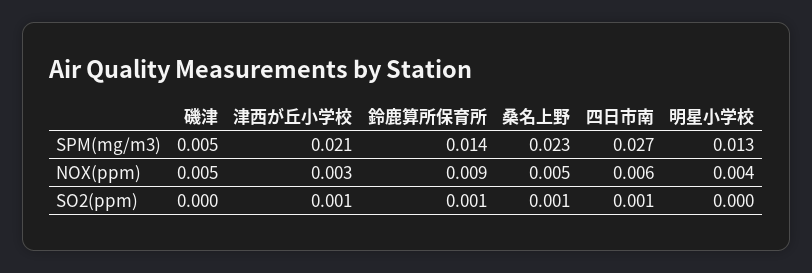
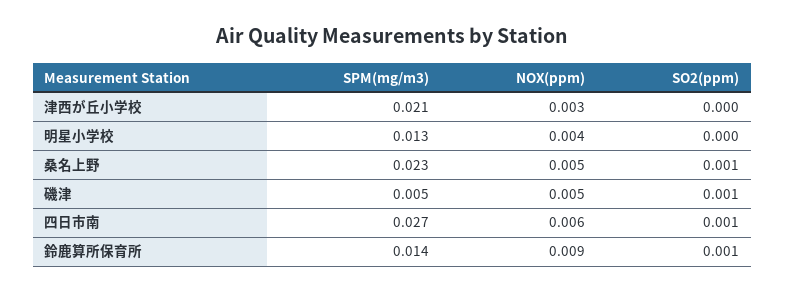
  {
    "磯津": {
      "SPM(mg/m3)": 0.005,
      "NOX(ppm)": 0.005,
-     "SO2(ppm)": 0
+     "SO2(ppm)": 0.001
    },
    "津西が丘小学校": {
      "SPM(mg/m3)": 0.021,
      "NOX(ppm)": 0.003,
-     "SO2(ppm)": 0.001
+     "SO2(ppm)": 0
    },
    "鈴鹿算所保育所": {
      "SPM(mg/m3)": 0.014,
      "NOX(ppm)": 0.009,
      "SO2(ppm)": 0.001
    },
    "桑名上野": {
      "SPM(mg/m3)": 0.023,
      "NOX(ppm)": 0.005,
      "SO2(ppm)": 0.001
    },
    "四日市南": {
      "SPM(mg/m3)": 0.027,
      "NOX(ppm)": 0.006,
      "SO2(ppm)": 0.001
    },
    "明星小学校": {
      "SPM(mg/m3)": 0.013,
      "NOX(ppm)": 0.004,
      "SO2(ppm)": 0
    }
  }

